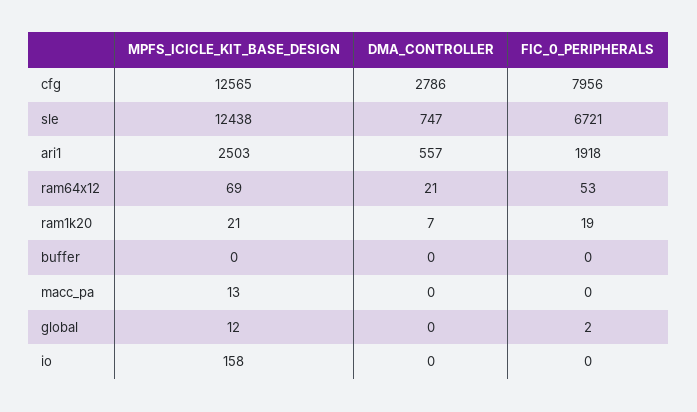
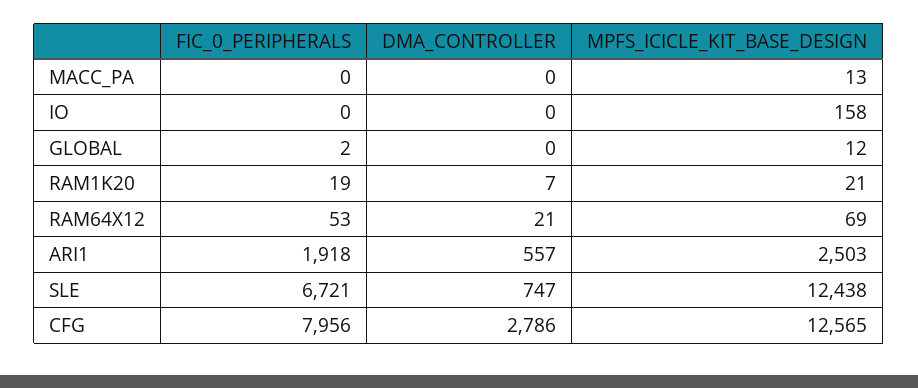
  {
    "MPFS_ICICLE_KIT_BASE_DESIGN": {
      "cfg": 12565,
      "sle": 12438,
      "ari1": 2503,
      "ram64x12": 69,
      "ram1k20": 21,
-     "buffer": 0,
      "macc_pa": 13,
      "global": 12,
      "io": 158
    },
    "DMA_CONTROLLER": {
      "cfg": 2786,
      "sle": 747,
      "ari1": 557,
      "ram64x12": 21,
      "ram1k20": 7,
-     "buffer": 0,
      "macc_pa": 0,
      "global": 0,
      "io": 0
    },
    "FIC_0_PERIPHERALS": {
      "cfg": 7956,
      "sle": 6721,
      "ari1": 1918,
      "ram64x12": 53,
      "ram1k20": 19,
-     "buffer": 0,
      "macc_pa": 0,
      "global": 2,
      "io": 0
    }
  }

